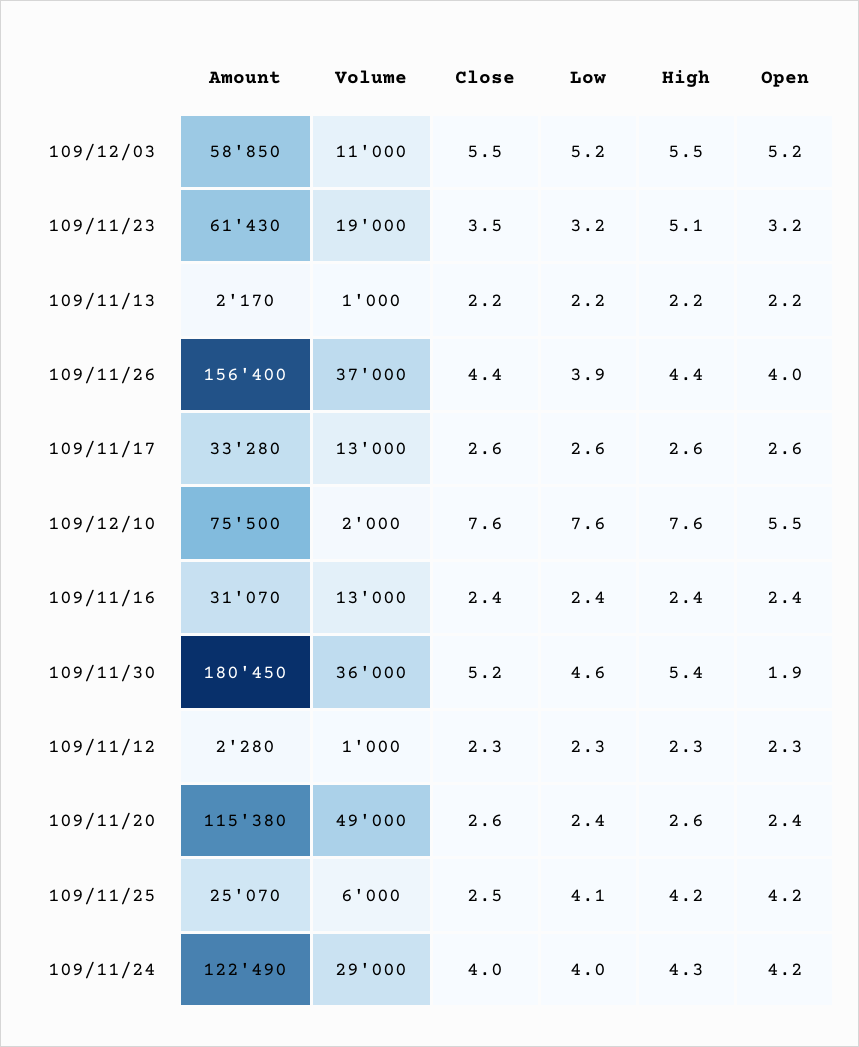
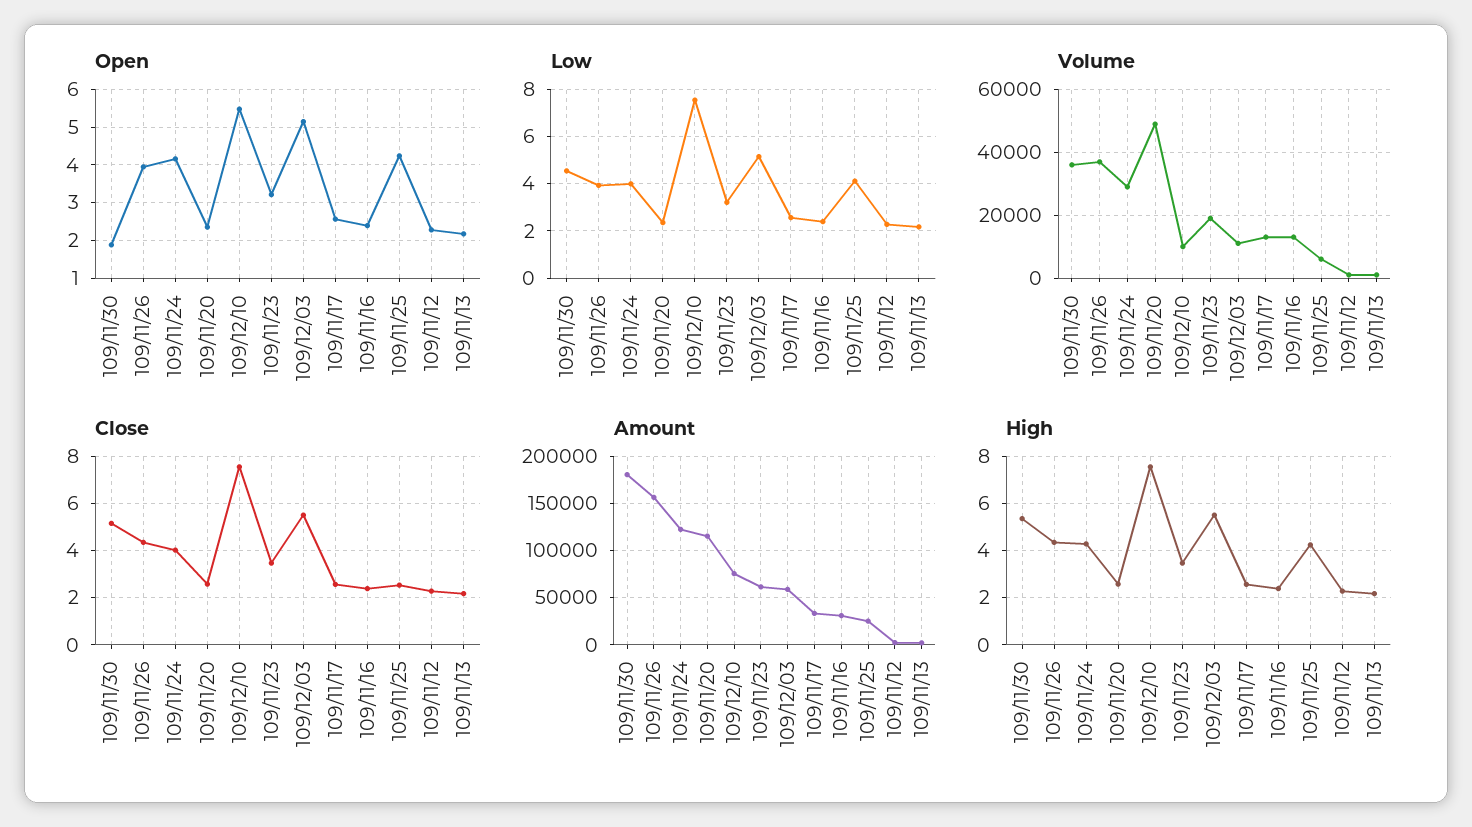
  {
    "Amount": {
      "109/12/03": 58850,
      "109/11/23": 61430,
      "109/11/13": 2170,
      "109/11/26": 156400,
      "109/11/17": 33280,
      "109/12/10": 75500,
      "109/11/16": 31070,
      "109/11/30": 180450,
      "109/11/12": 2280,
      "109/11/20": 115380,
      "109/11/25": 25070,
      "109/11/24": 122490
    },
    "Volume": {
      "109/12/03": 11000,
      "109/11/23": 19000,
      "109/11/13": 1000,
      "109/11/26": 37000,
      "109/11/17": 13000,
-     "109/12/10": 2000,
+     "109/12/10": 10000,
      "109/11/16": 13000,
      "109/11/30": 36000,
      "109/11/12": 1000,
      "109/11/20": 49000,
      "109/11/25": 6000,
      "109/11/24": 29000
    },
    "Close": {
      "109/12/03": 5.5,
      "109/11/23": 3.5,
      "109/11/13": 2.2,
      "109/11/26": 4.4,
      "109/11/17": 2.6,
      "109/12/10": 7.6,
      "109/11/16": 2.4,
      "109/11/30": 5.2,
      "109/11/12": 2.3,
      "109/11/20": 2.6,
      "109/11/25": 2.5,
      "109/11/24": 4
    },
    "Low": {
      "109/12/03": 5.2,
      "109/11/23": 3.2,
      "109/11/13": 2.2,
      "109/11/26": 3.9,
      "109/11/17": 2.6,
      "109/12/10": 7.6,
      "109/11/16": 2.4,
      "109/11/30": 4.6,
      "109/11/12": 2.3,
      "109/11/20": 2.4,
      "109/11/25": 4.1,
      "109/11/24": 4
    },
    "High": {
      "109/12/03": 5.5,
-     "109/11/23": 5.1,
+     "109/11/23": 3.5,
      "109/11/13": 2.2,
      "109/11/26": 4.4,
      "109/11/17": 2.6,
      "109/12/10": 7.6,
      "109/11/16": 2.4,
      "109/11/30": 5.4,
      "109/11/12": 2.3,
      "109/11/20": 2.6,
      "109/11/25": 4.2,
      "109/11/24": 4.3
    },
    "Open": {
      "109/12/03": 5.2,
      "109/11/23": 3.2,
      "109/11/13": 2.2,
      "109/11/26": 4,
      "109/11/17": 2.6,
      "109/12/10": 5.5,
      "109/11/16": 2.4,
      "109/11/30": 1.9,
      "109/11/12": 2.3,
      "109/11/20": 2.4,
      "109/11/25": 4.2,
      "109/11/24": 4.2
    }
  }

